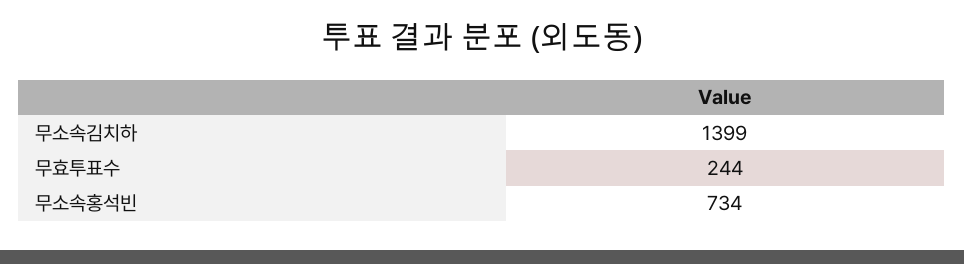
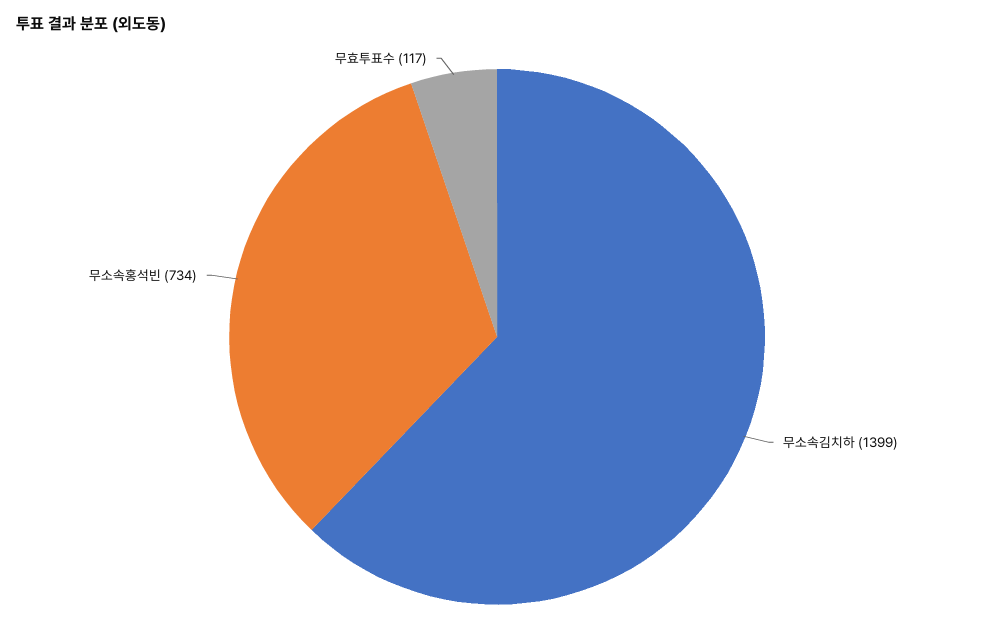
  {
    "무소속김치하": 1399,
-   "무효투표수": 244,
+   "무효투표수": 117,
    "무소속홍석빈": 734
  }

